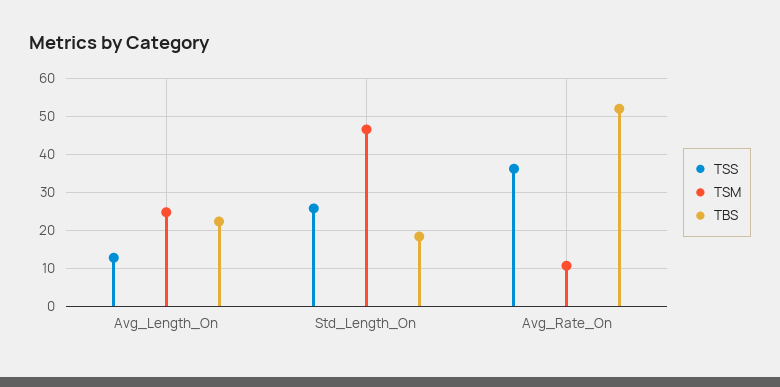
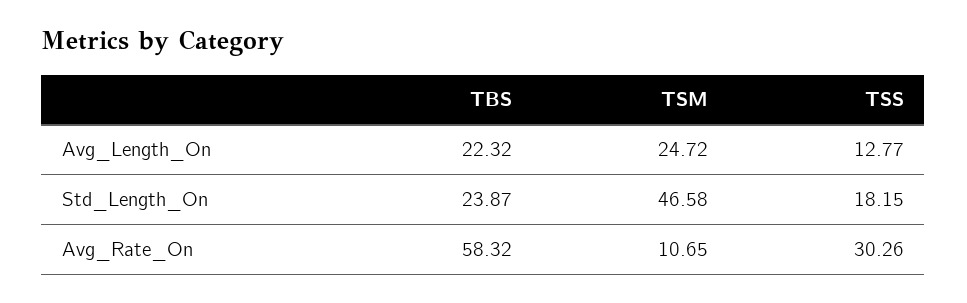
  {
    "TSS": {
      "Avg_Length_On": 12.77,
-     "Std_Length_On": 26,
+     "Std_Length_On": 18.15,
-     "Avg_Rate_On": 36
+     "Avg_Rate_On": 30.26
    },
    "TSM": {
      "Avg_Length_On": 24.72,
      "Std_Length_On": 46.58,
      "Avg_Rate_On": 10.65
    },
    "TBS": {
      "Avg_Length_On": 22.32,
-     "Std_Length_On": 18,
+     "Std_Length_On": 23.87,
-     "Avg_Rate_On": 52
+     "Avg_Rate_On": 58.32
    }
  }

